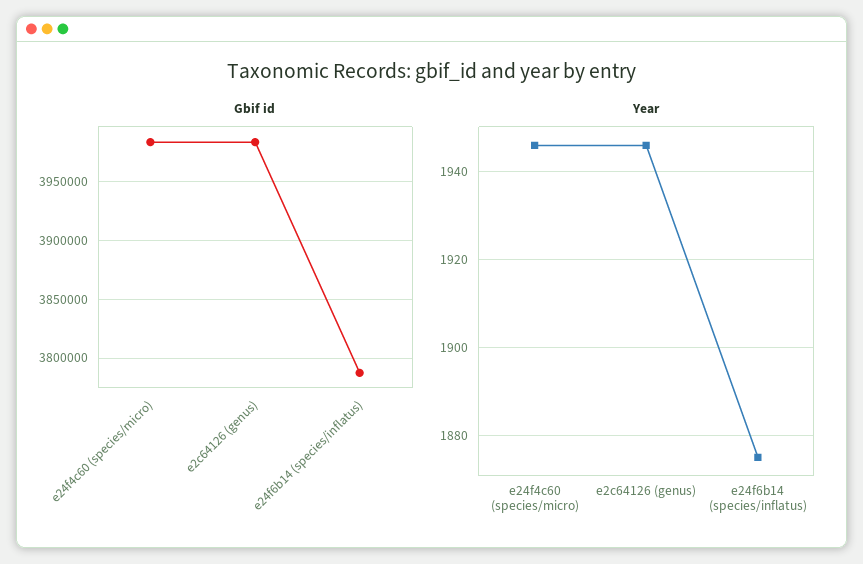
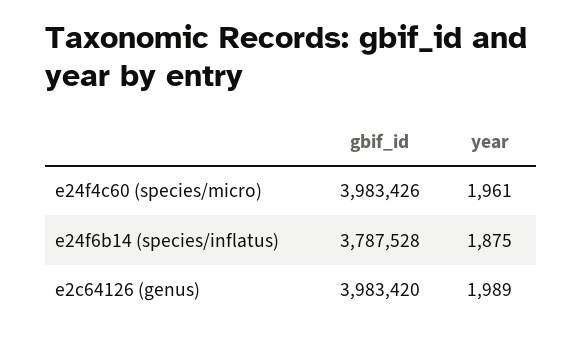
  {
    "Gbif id": {
      "e24f4c60 (species/micro)": 3983426,
      "e2c64126 (genus)": 3983420,
      "e24f6b14 (species/inflatus)": 3787528
    },
    "Year": {
-     "e24f4c60 (species/micro)": 1945,
+     "e24f4c60 (species/micro)": 1961,
-     "e2c64126 (genus)": 1945,
+     "e2c64126 (genus)": 1989,
      "e24f6b14 (species/inflatus)": 1875
    }
  }

